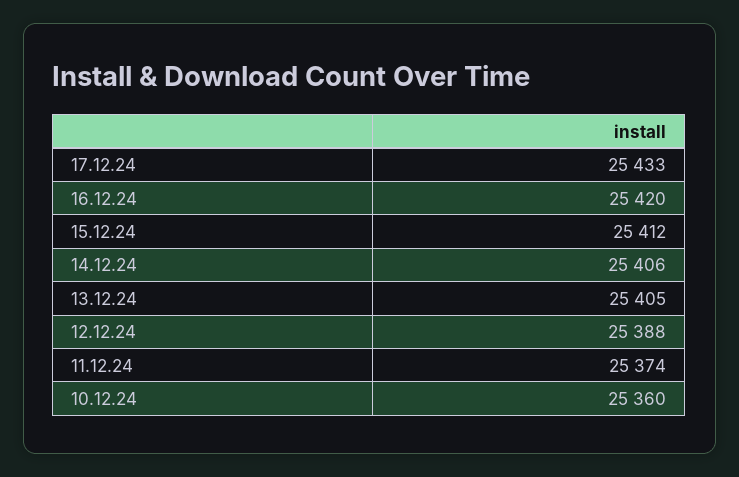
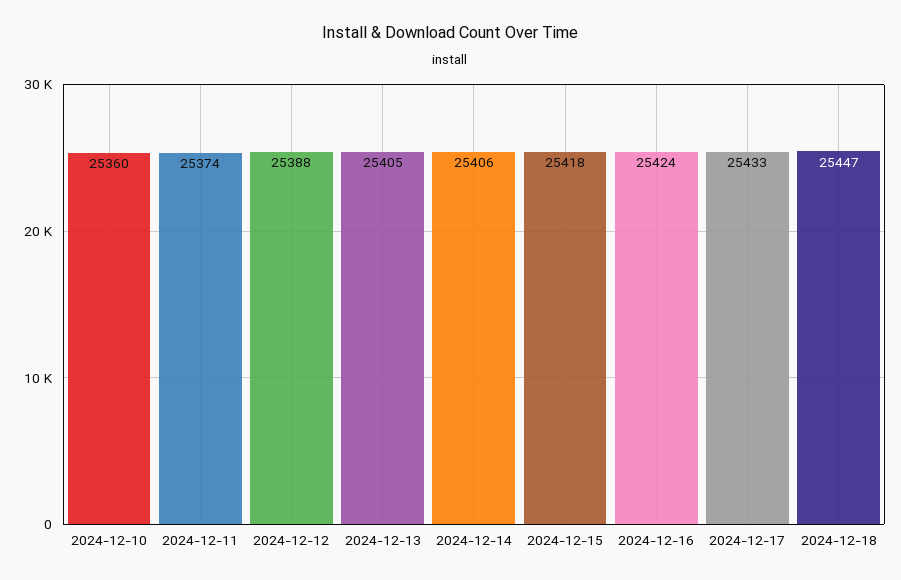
  {
    "17.12.24": 25433,
-   "16.12.24": 25420,
+   "16.12.24": 25424,
-   "15.12.24": 25412,
+   "15.12.24": 25418,
    "14.12.24": 25406,
    "13.12.24": 25405,
    "12.12.24": 25388,
    "11.12.24": 25374,
-   "10.12.24": 25360
+   "10.12.24": 25360,
+   "2024-12-18": 25447
  }

